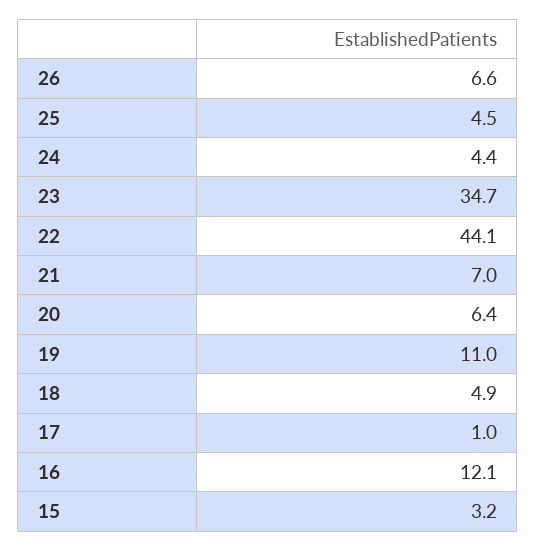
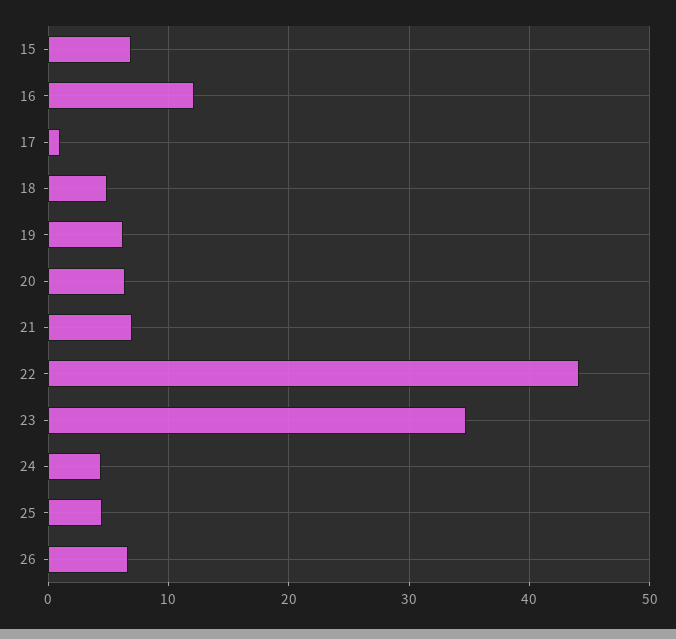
  {
    "26": 6.6,
    "25": 4.5,
    "24": 4.4,
    "23": 34.7,
    "22": 44.1,
    "21": 7,
    "20": 6.4,
-   "19": 11,
+   "19": 6,
    "18": 4.9,
    "17": 1,
    "16": 12.1,
-   "15": 3.2
+   "15": 7
  }

